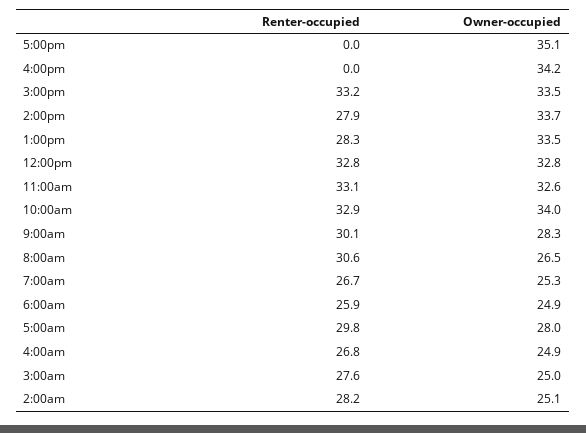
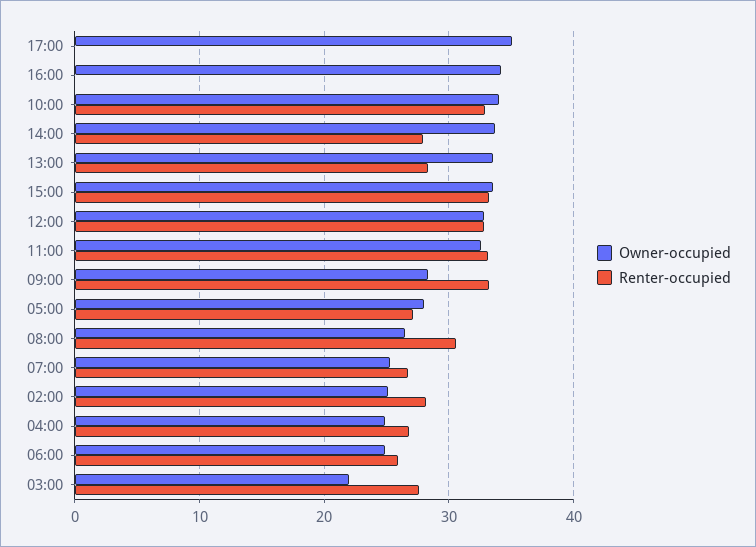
  {
    "Renter-occupied": {
      "5:00pm": 0,
      "4:00pm": 0,
      "3:00pm": 33.2,
      "2:00pm": 27.9,
      "1:00pm": 28.3,
      "12:00pm": 32.8,
      "11:00am": 33.1,
      "10:00am": 32.9,
-     "9:00am": 30.1,
+     "9:00am": 33,
      "8:00am": 30.6,
      "7:00am": 26.7,
      "6:00am": 25.9,
-     "5:00am": 29.8,
+     "5:00am": 27,
      "4:00am": 26.8,
      "3:00am": 27.6,
      "2:00am": 28.2
    },
    "Owner-occupied": {
      "5:00pm": 35.1,
      "4:00pm": 34.2,
      "3:00pm": 33.5,
      "2:00pm": 33.7,
      "1:00pm": 33.5,
      "12:00pm": 32.8,
      "11:00am": 32.6,
      "10:00am": 34,
      "9:00am": 28.3,
      "8:00am": 26.5,
      "7:00am": 25.3,
      "6:00am": 24.9,
      "5:00am": 28,
      "4:00am": 24.9,
-     "3:00am": 25,
+     "3:00am": 22,
      "2:00am": 25.1
    }
  }

